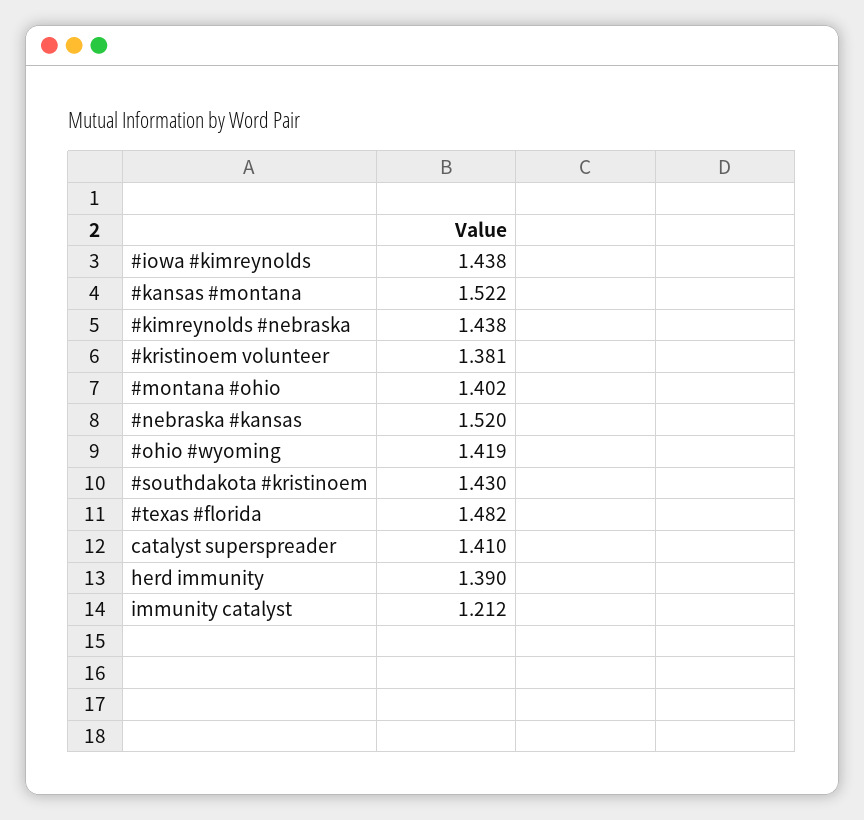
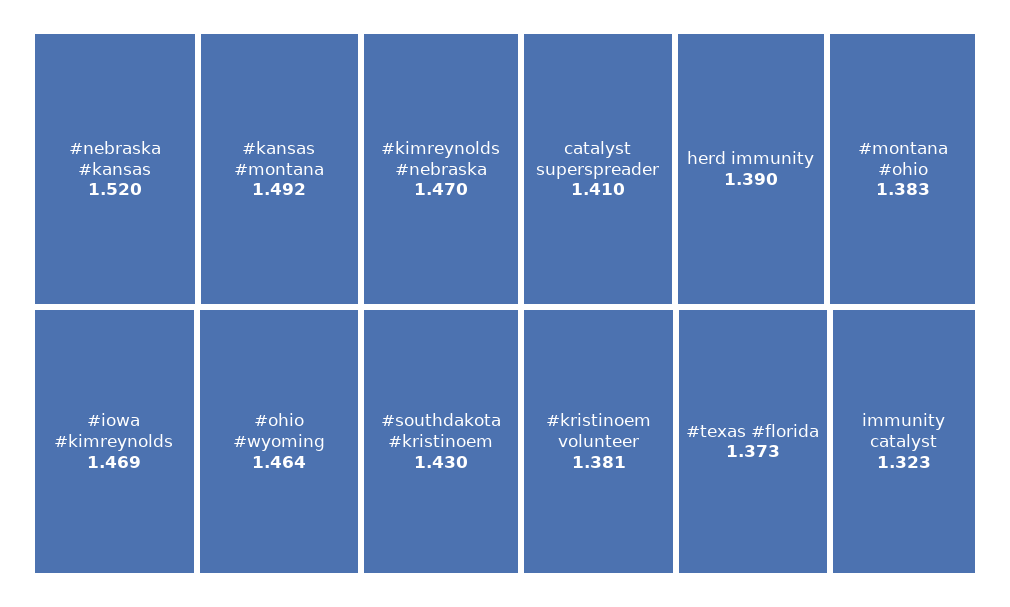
  {
-   "#iowa #kimreynolds": 1.438,
+   "#iowa #kimreynolds": 1.469,
-   "#kansas #montana": 1.522,
+   "#kansas #montana": 1.492,
-   "#kimreynolds #nebraska": 1.438,
+   "#kimreynolds #nebraska": 1.47,
    "#kristinoem volunteer": 1.381,
-   "#montana #ohio": 1.402,
+   "#montana #ohio": 1.383,
    "#nebraska #kansas": 1.52,
-   "#ohio #wyoming": 1.419,
+   "#ohio #wyoming": 1.464,
    "#southdakota #kristinoem": 1.43,
-   "#texas #florida": 1.482,
+   "#texas #florida": 1.373,
    "catalyst superspreader": 1.41,
    "herd immunity": 1.39,
-   "immunity catalyst": 1.212
+   "immunity catalyst": 1.323
  }

